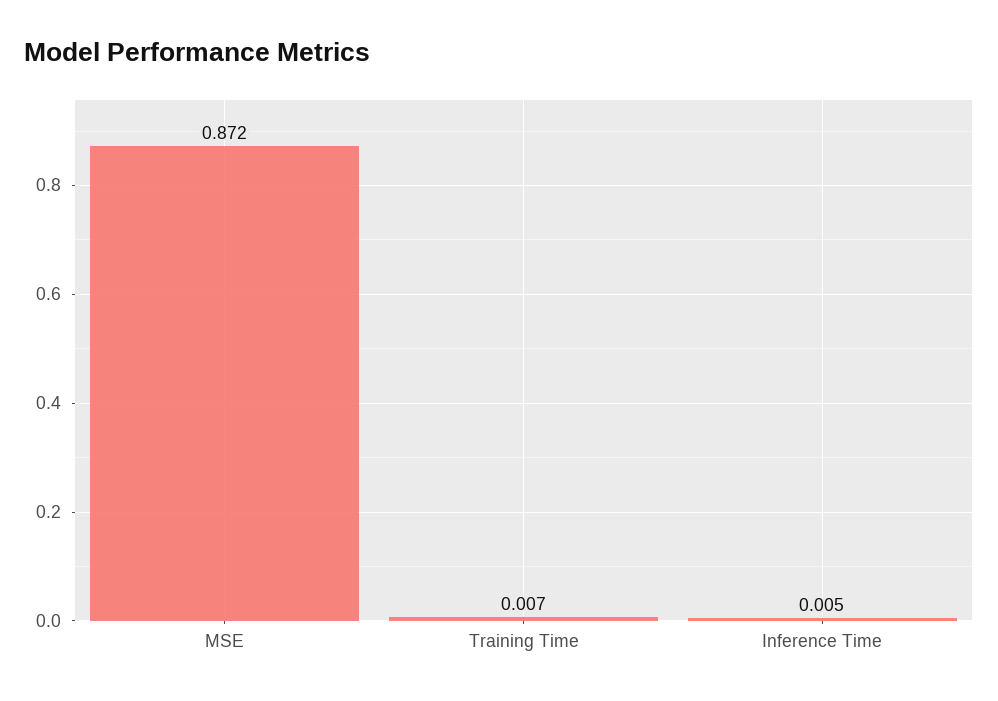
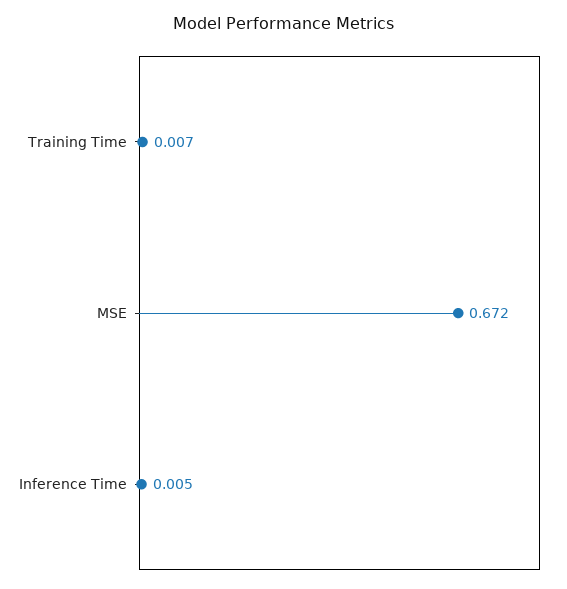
  {
-   "MSE": 0.872,
+   "MSE": 0.672,
    "Training Time": 0.007,
    "Inference Time": 0.005
  }

